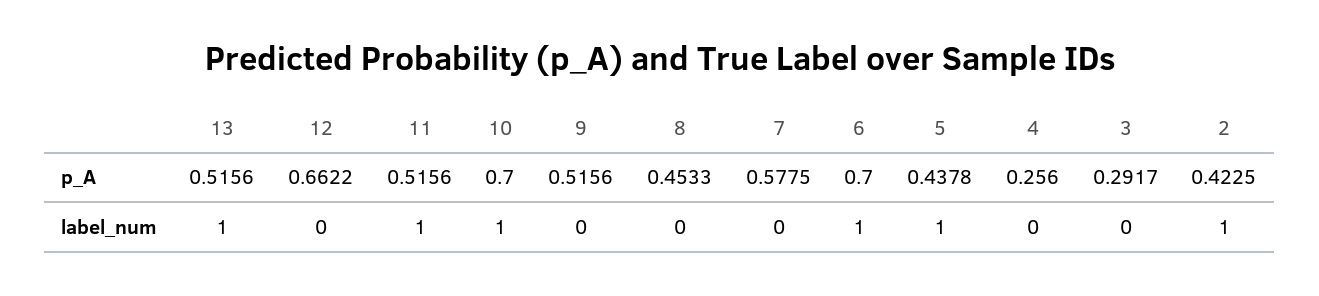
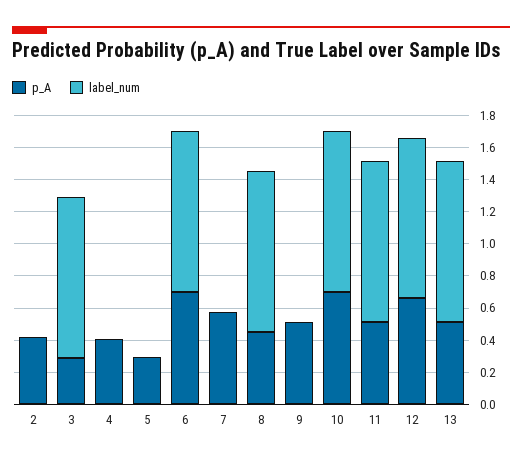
  {
    "p_A": {
      "13": 0.5156,
      "12": 0.6622,
      "11": 0.5156,
      "10": 0.7,
      "9": 0.5156,
      "8": 0.4533,
      "7": 0.5775,
      "6": 0.7,
-     "5": 0.4378,
+     "5": 0.3,
-     "4": 0.256,
+     "4": 0.4,
      "3": 0.2917,
      "2": 0.4225
    },
    "label_num": {
      "13": 1,
-     "12": 0,
+     "12": 1,
      "11": 1,
      "10": 1,
      "9": 0,
-     "8": 0,
+     "8": 1,
      "7": 0,
      "6": 1,
-     "5": 1,
+     "5": 0,
      "4": 0,
-     "3": 0,
+     "3": 1,
-     "2": 1
+     "2": 0
    }
  }

